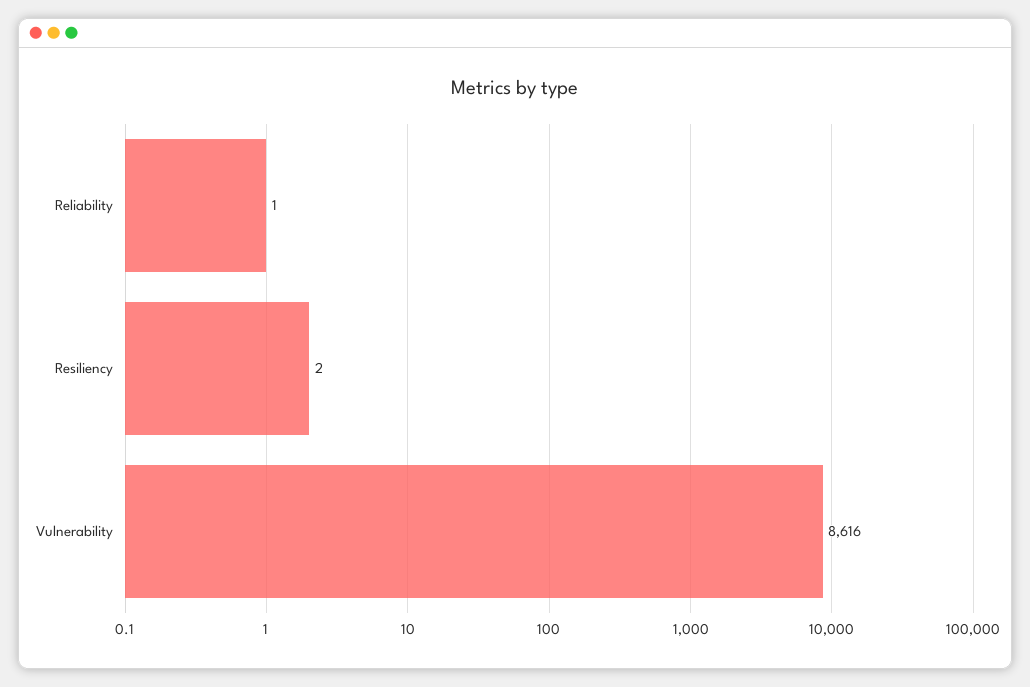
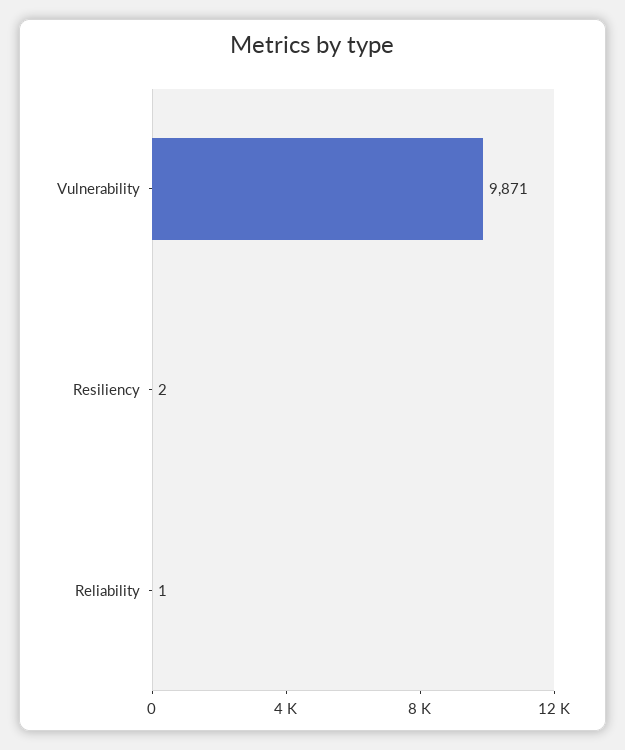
  {
    "Reliability": 1,
    "Resiliency": 2,
-   "Vulnerability": 8616
+   "Vulnerability": 9871
  }

